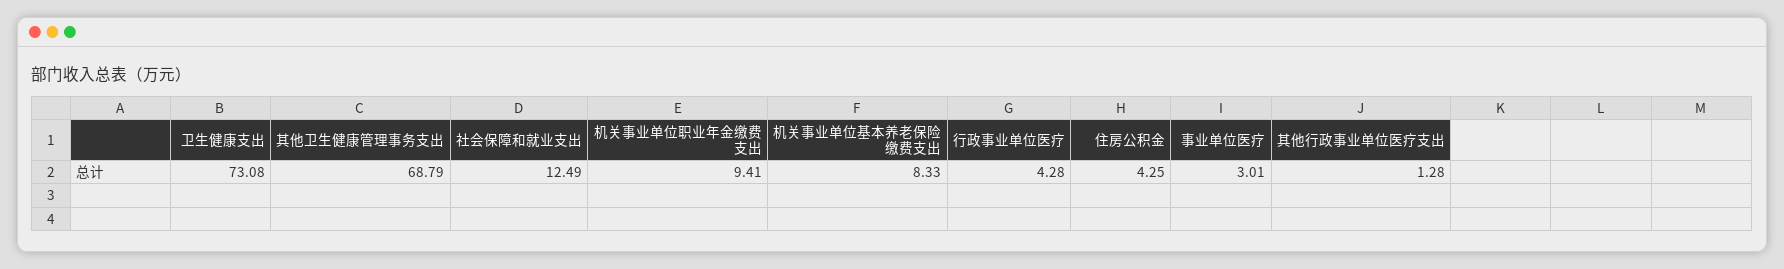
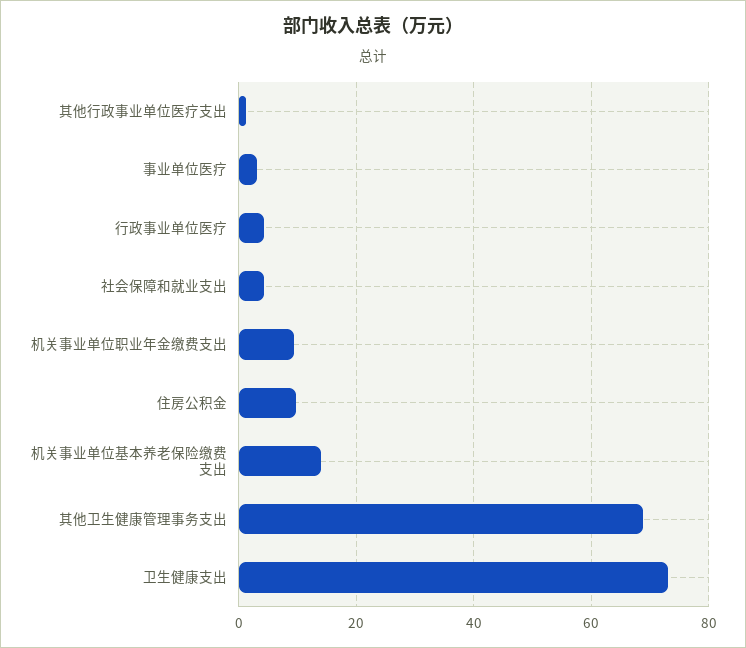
  {
    "卫生健康支出": 73.08,
    "其他卫生健康管理事务支出": 68.79,
-   "社会保障和就业支出": 12.49,
+   "社会保障和就业支出": 4,
    "机关事业单位职业年金缴费支出": 9.41,
-   "机关事业单位基本养老保险缴费支出": 8.33,
+   "机关事业单位基本养老保险缴费支出": 14,
    "行政事业单位医疗": 4.28,
-   "住房公积金": 4.25,
+   "住房公积金": 10,
    "事业单位医疗": 3.01,
    "其他行政事业单位医疗支出": 1.28
  }

